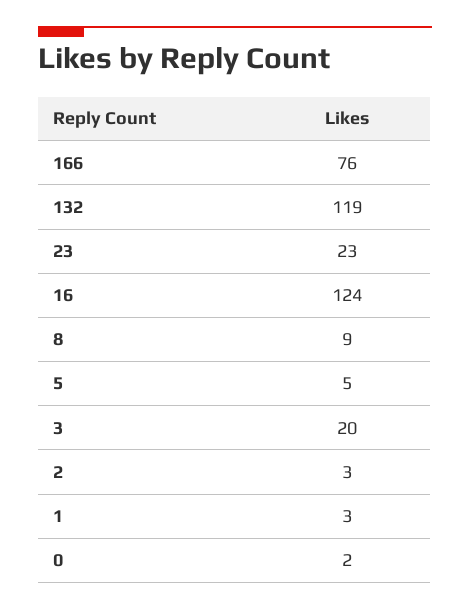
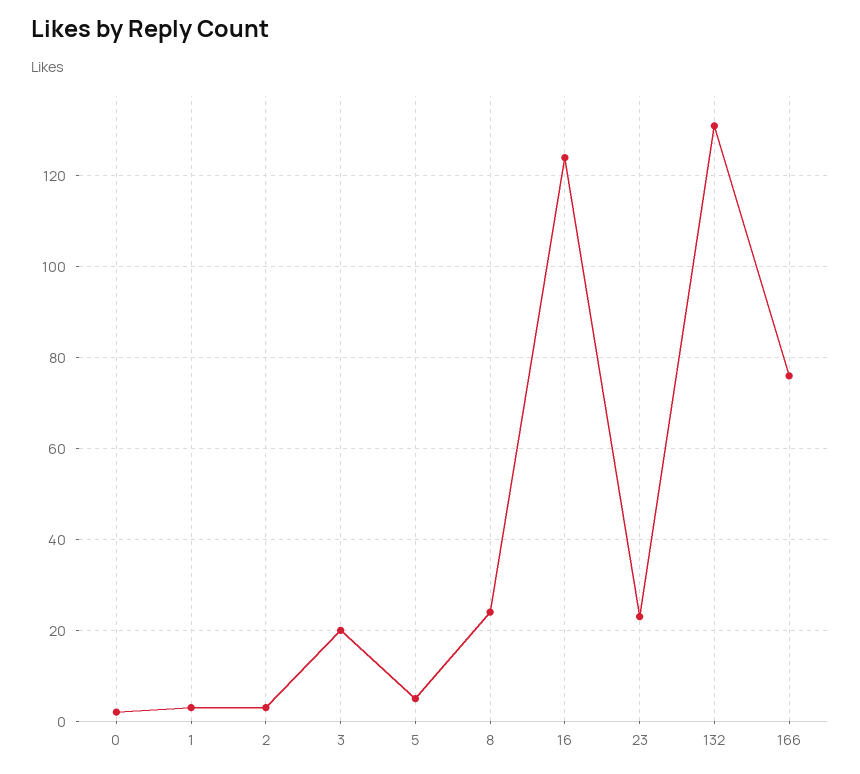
  {
    "166": 76,
-   "132": 119,
+   "132": 130,
    "23": 23,
    "16": 124,
-   "8": 9,
+   "8": 25,
    "5": 5,
    "3": 20,
    "2": 3,
    "1": 3,
    "0": 2
  }

